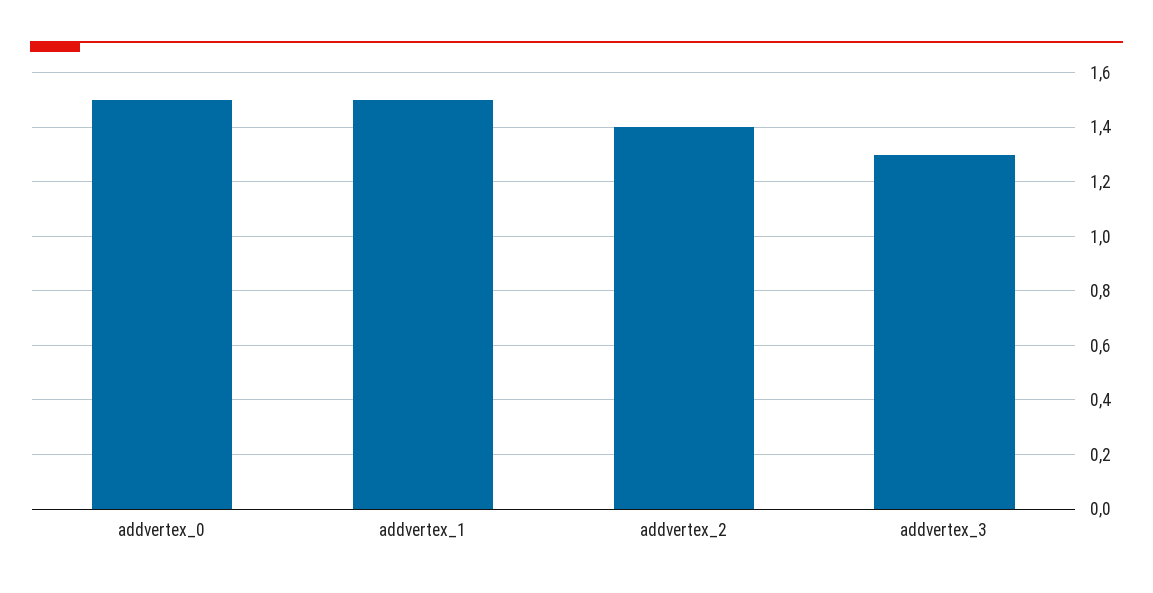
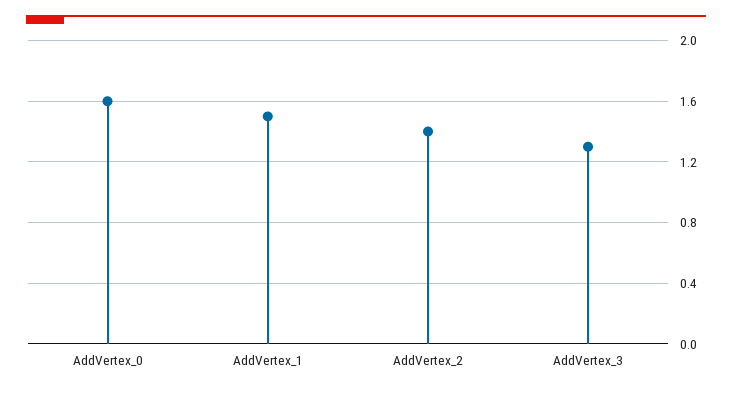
  {
-   "addvertex_0": 1.5,
+   "addvertex_0": 1.6,
    "addvertex_1": 1.5,
    "addvertex_2": 1.4,
    "addvertex_3": 1.3
  }

